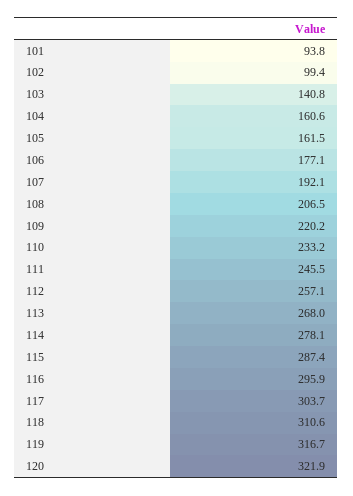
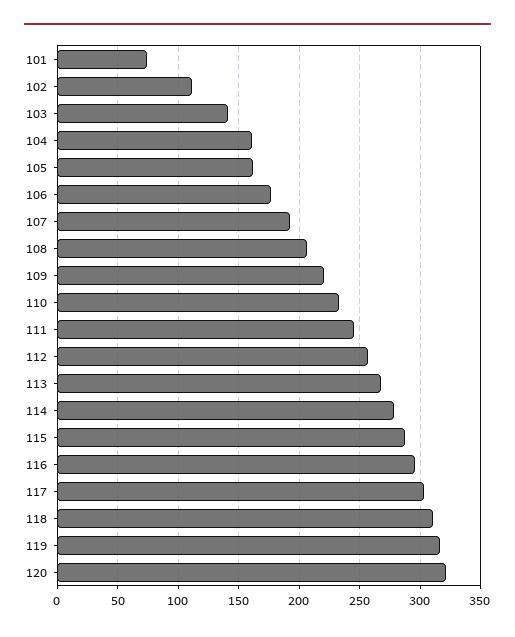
  {
-   "101": 93.8,
+   "101": 75,
-   "102": 99.4,
+   "102": 110,
    "103": 140.8,
    "104": 160.6,
    "105": 161.5,
    "106": 177.1,
    "107": 192.1,
    "108": 206.5,
    "109": 220.2,
    "110": 233.2,
    "111": 245.5,
    "112": 257.1,
    "113": 268,
    "114": 278.1,
    "115": 287.4,
    "116": 295.9,
    "117": 303.7,
    "118": 310.6,
    "119": 316.7,
    "120": 321.9
  }

